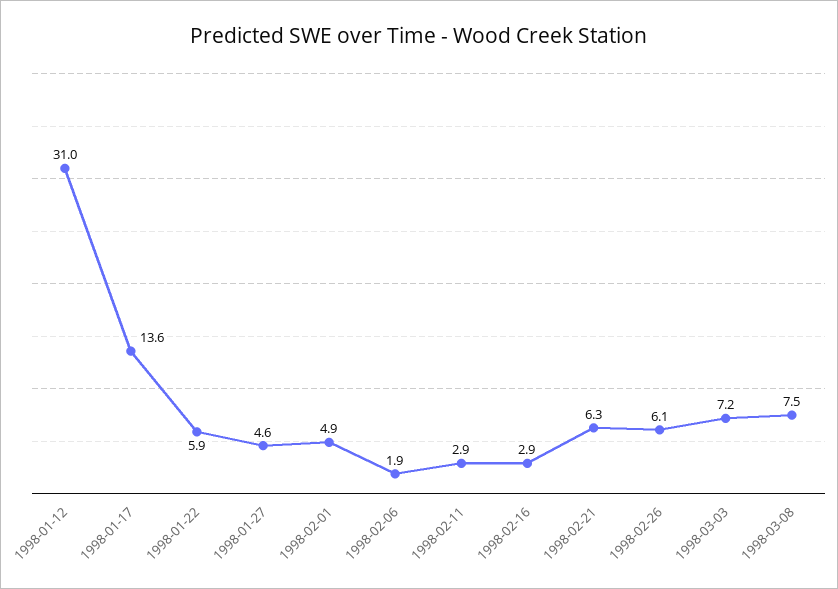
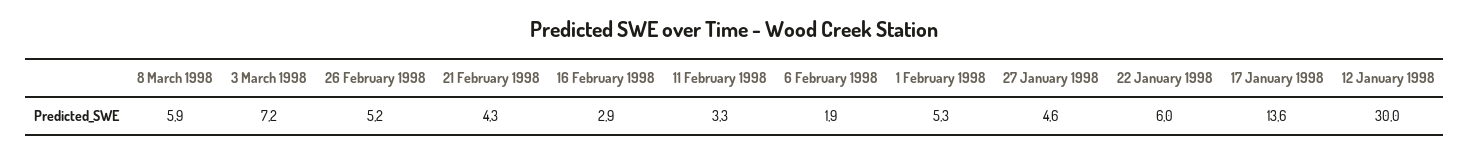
  {
-   "1998-01-12": 31,
+   "1998-01-12": 30,
    "1998-01-17": 13.6,
-   "1998-01-22": 5.9,
+   "1998-01-22": 6,
    "1998-01-27": 4.6,
-   "1998-02-01": 4.9,
+   "1998-02-01": 5.3,
    "1998-02-06": 1.9,
-   "1998-02-11": 2.9,
+   "1998-02-11": 3.3,
    "1998-02-16": 2.9,
-   "1998-02-21": 6.3,
+   "1998-02-21": 4.3,
-   "1998-02-26": 6.1,
+   "1998-02-26": 5.2,
    "1998-03-03": 7.2,
-   "1998-03-08": 7.5
+   "1998-03-08": 5.9
  }

